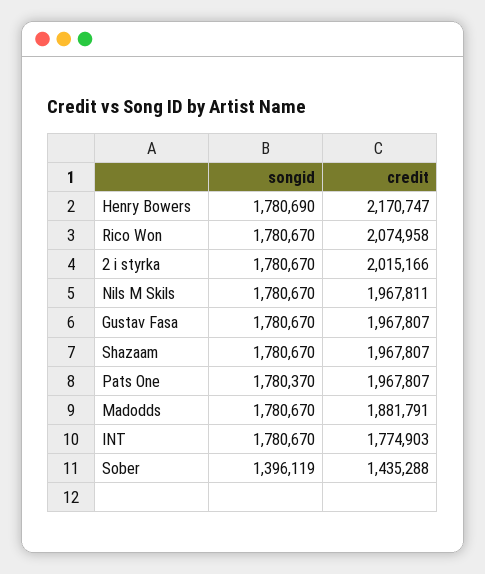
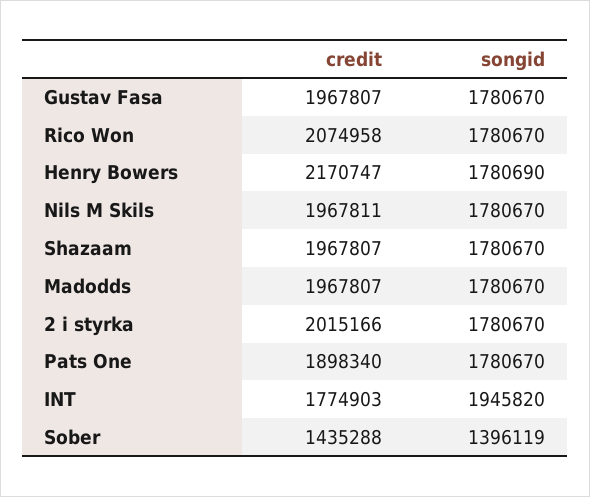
  {
    "songid": {
      "Henry Bowers": 1780690,
      "Rico Won": 1780670,
      "2 i styrka": 1780670,
      "Nils M Skils": 1780670,
      "Gustav Fasa": 1780670,
      "Shazaam": 1780670,
-     "Pats One": 1780370,
+     "Pats One": 1780670,
      "Madodds": 1780670,
-     "INT": 1780670,
+     "INT": 1945820,
      "Sober": 1396119
    },
    "credit": {
      "Henry Bowers": 2170747,
      "Rico Won": 2074958,
      "2 i styrka": 2015166,
      "Nils M Skils": 1967811,
      "Gustav Fasa": 1967807,
      "Shazaam": 1967807,
-     "Pats One": 1967807,
+     "Pats One": 1898340,
-     "Madodds": 1881791,
+     "Madodds": 1967807,
      "INT": 1774903,
      "Sober": 1435288
    }
  }

